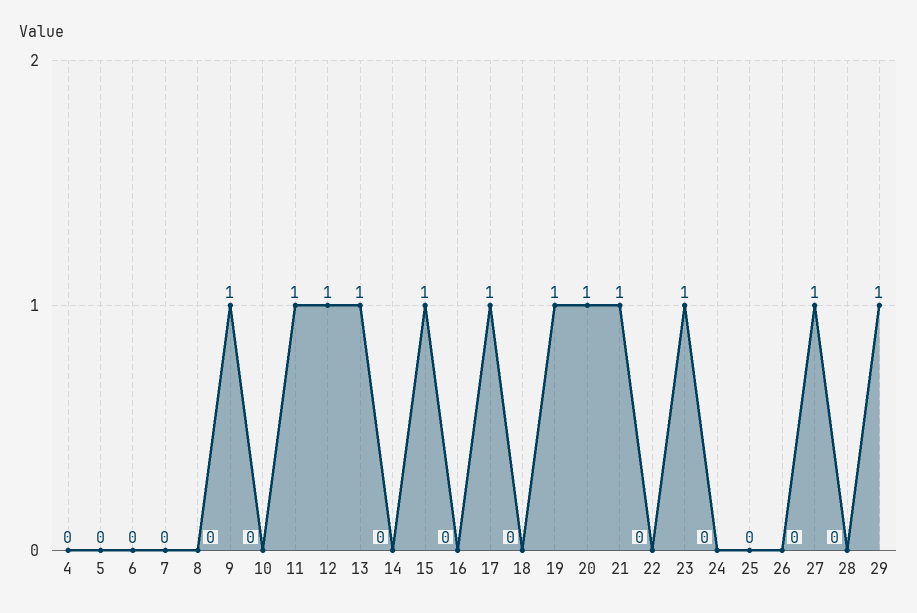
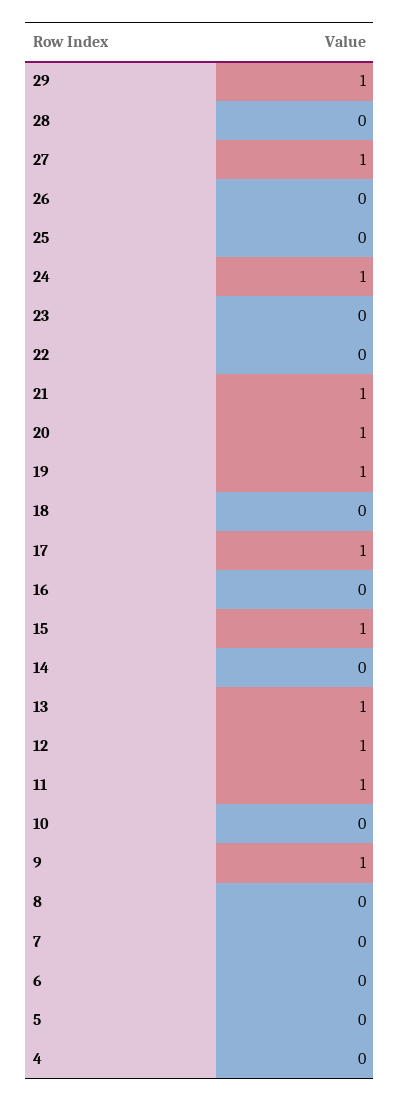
  {
    "4": 0,
    "5": 0,
    "6": 0,
    "7": 0,
    "8": 0,
    "9": 1,
    "10": 0,
    "11": 1,
    "12": 1,
    "13": 1,
    "14": 0,
    "15": 1,
    "16": 0,
    "17": 1,
    "18": 0,
    "19": 1,
    "20": 1,
    "21": 1,
    "22": 0,
-   "23": 1,
+   "23": 0,
-   "24": 0,
+   "24": 1,
    "25": 0,
    "26": 0,
    "27": 1,
    "28": 0,
    "29": 1
  }

